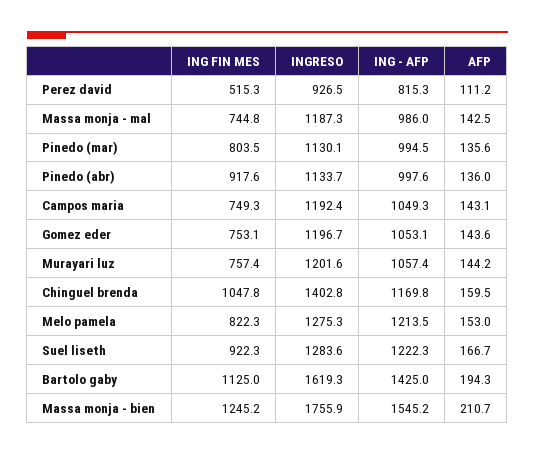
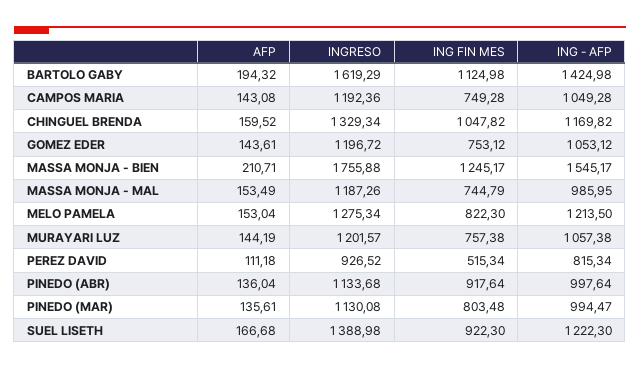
  {
    "ING FIN MES": {
      "Perez david": 515.34,
      "Massa monja - mal": 744.79,
      "Pinedo (mar)": 803.48,
      "Pinedo (abr)": 917.64,
      "Campos maria": 749.28,
      "Gomez eder": 753.12,
      "Murayari luz": 757.38,
      "Chinguel brenda": 1047.82,
      "Melo pamela": 822.3,
      "Suel liseth": 922.3,
      "Bartolo gaby": 1124.98,
      "Massa monja - bien": 1245.17
    },
    "INGRESO": {
      "Perez david": 926.52,
      "Massa monja - mal": 1187.26,
      "Pinedo (mar)": 1130.08,
      "Pinedo (abr)": 1133.68,
      "Campos maria": 1192.36,
      "Gomez eder": 1196.72,
      "Murayari luz": 1201.57,
-     "Chinguel brenda": 1402.8,
+     "Chinguel brenda": 1329.34,
      "Melo pamela": 1275.34,
-     "Suel liseth": 1283.6,
+     "Suel liseth": 1388.98,
      "Bartolo gaby": 1619.29,
      "Massa monja - bien": 1755.88
    },
    "ING - AFP": {
      "Perez david": 815.34,
      "Massa monja - mal": 985.95,
      "Pinedo (mar)": 994.47,
      "Pinedo (abr)": 997.64,
      "Campos maria": 1049.28,
      "Gomez eder": 1053.12,
      "Murayari luz": 1057.38,
      "Chinguel brenda": 1169.82,
      "Melo pamela": 1213.5,
      "Suel liseth": 1222.3,
      "Bartolo gaby": 1424.98,
      "Massa monja - bien": 1545.17
    },
    "AFP": {
      "Perez david": 111.18,
-     "Massa monja - mal": 142.5,
+     "Massa monja - mal": 153.49,
      "Pinedo (mar)": 135.61,
      "Pinedo (abr)": 136.04,
      "Campos maria": 143.08,
      "Gomez eder": 143.61,
      "Murayari luz": 144.19,
      "Chinguel brenda": 159.52,
      "Melo pamela": 153.04,
      "Suel liseth": 166.68,
      "Bartolo gaby": 194.32,
      "Massa monja - bien": 210.71
    }
  }

